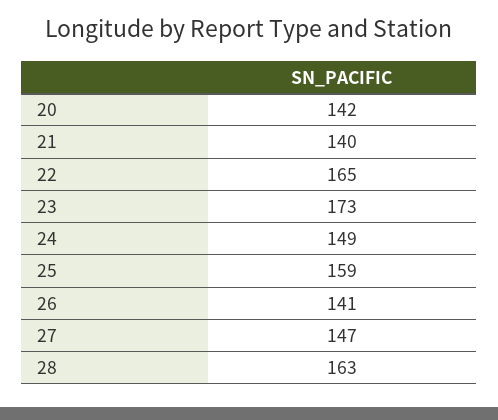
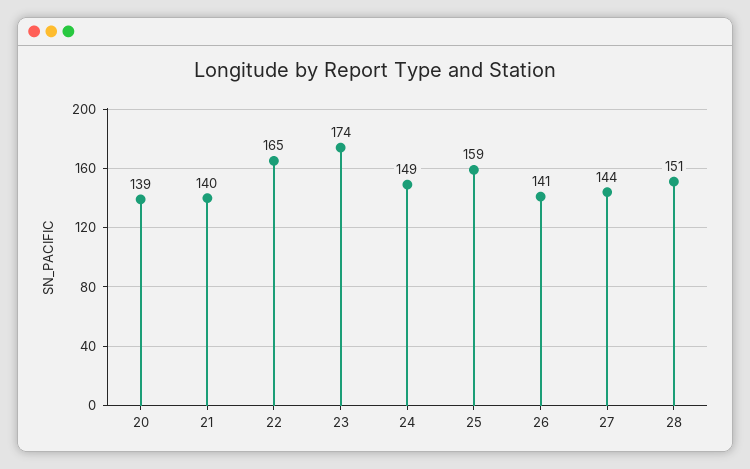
  {
-   "20": 142,
+   "20": 139,
    "21": 140,
    "22": 165,
-   "23": 173,
+   "23": 174,
    "24": 149,
    "25": 159,
    "26": 141,
-   "27": 147,
+   "27": 144,
-   "28": 163
+   "28": 151
  }

